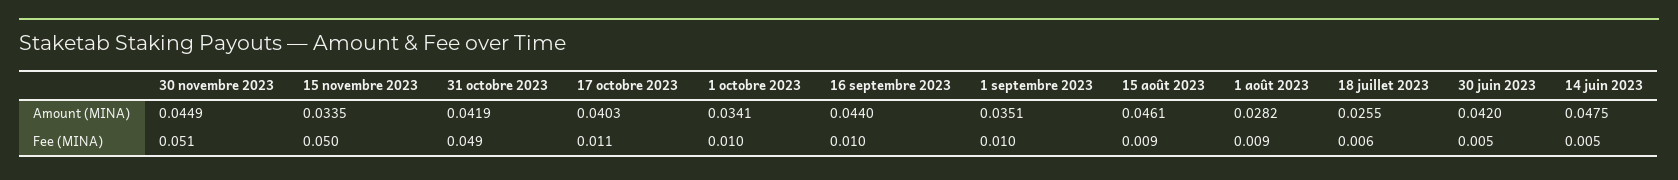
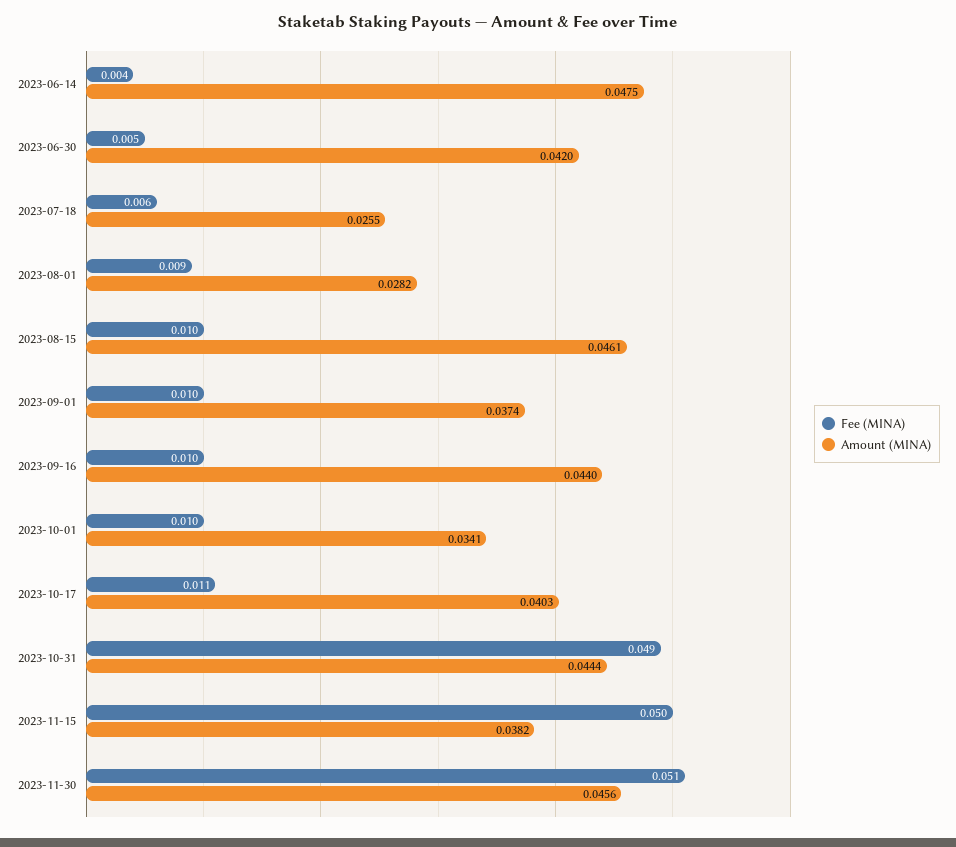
  {
    "Amount (MINA)": {
-     "30 novembre 2023": 0.0449,
+     "30 novembre 2023": 0.0456,
-     "15 novembre 2023": 0.0335,
+     "15 novembre 2023": 0.0382,
-     "31 octobre 2023": 0.0419,
+     "31 octobre 2023": 0.0444,
      "17 octobre 2023": 0.0403,
      "1 octobre 2023": 0.0341,
      "16 septembre 2023": 0.044,
-     "1 septembre 2023": 0.0351,
+     "1 septembre 2023": 0.0374,
      "15 août 2023": 0.0461,
      "1 août 2023": 0.0282,
      "18 juillet 2023": 0.0255,
      "30 juin 2023": 0.042,
      "14 juin 2023": 0.0475
    },
    "Fee (MINA)": {
      "30 novembre 2023": 0.051,
      "15 novembre 2023": 0.05,
      "31 octobre 2023": 0.049,
      "17 octobre 2023": 0.011,
      "1 octobre 2023": 0.01,
      "16 septembre 2023": 0.01,
      "1 septembre 2023": 0.01,
-     "15 août 2023": 0.009,
+     "15 août 2023": 0.01,
      "1 août 2023": 0.009,
      "18 juillet 2023": 0.006,
      "30 juin 2023": 0.005,
-     "14 juin 2023": 0.005
+     "14 juin 2023": 0.004
    }
  }

